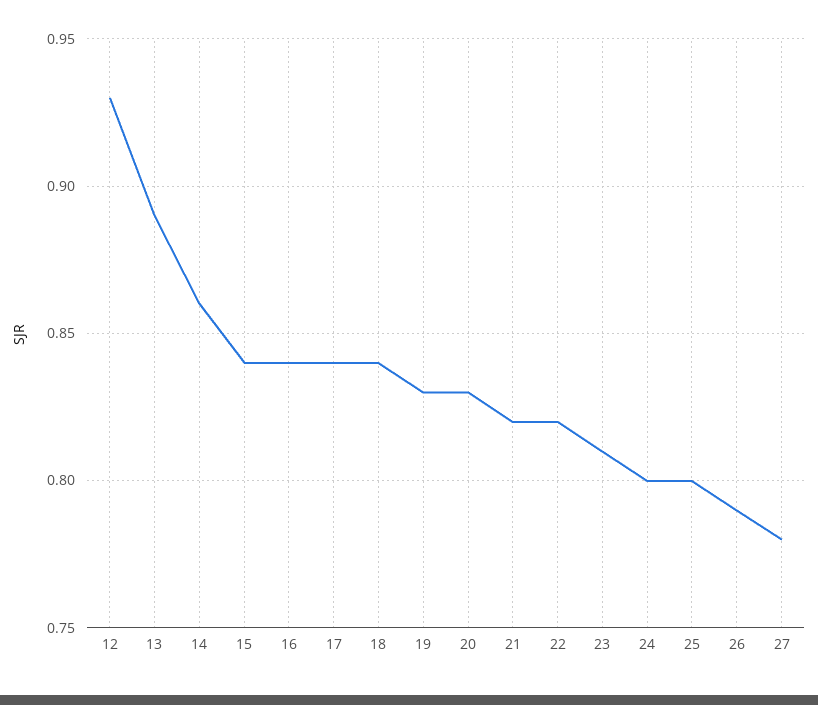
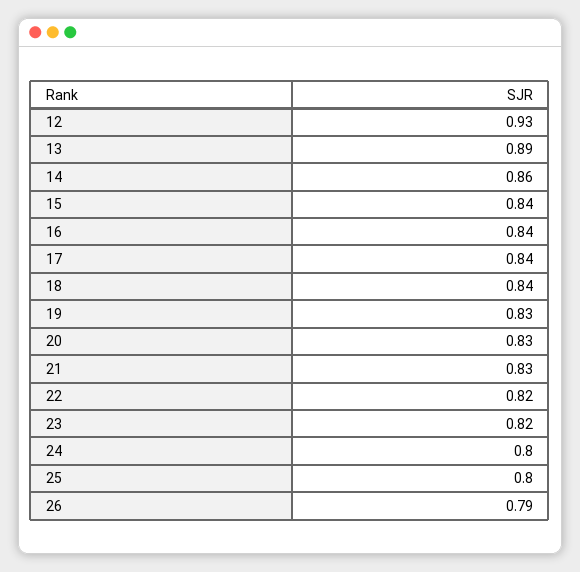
  {
    "12": 0.93,
    "13": 0.89,
    "14": 0.86,
    "15": 0.84,
    "16": 0.84,
    "17": 0.84,
    "18": 0.84,
    "19": 0.83,
    "20": 0.83,
-   "21": 0.82,
+   "21": 0.83,
    "22": 0.82,
-   "23": 0.81,
+   "23": 0.82,
    "24": 0.8,
    "25": 0.8,
-   "26": 0.79,
+   "26": 0.79
-   "27": 0.78
  }

